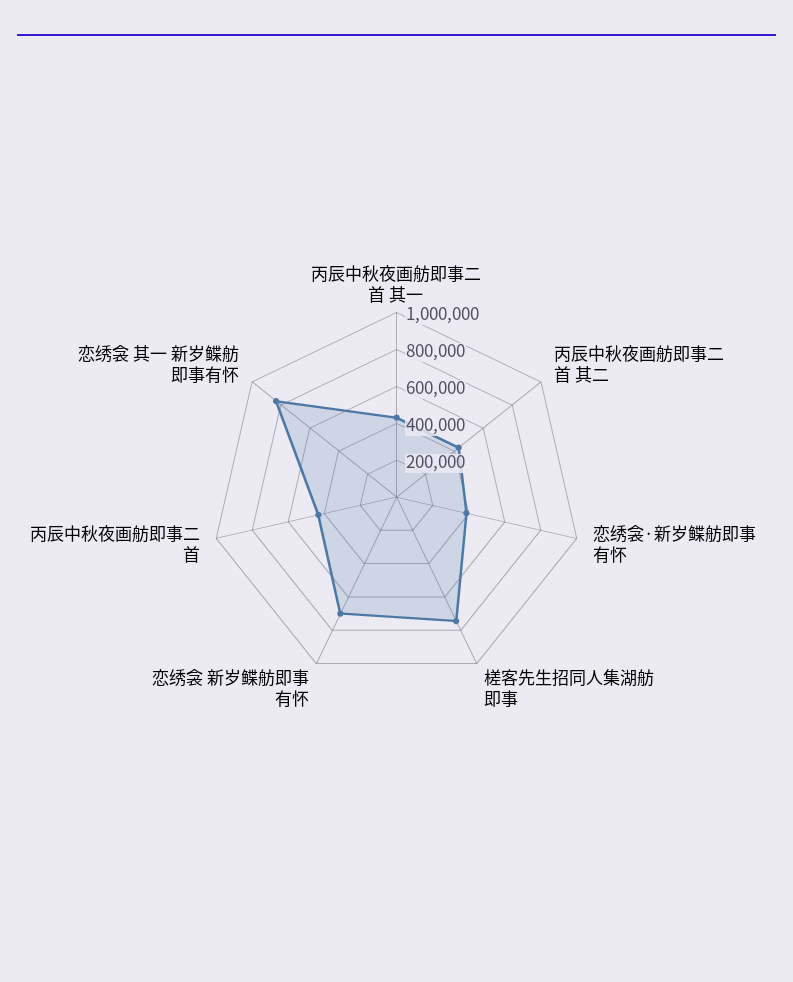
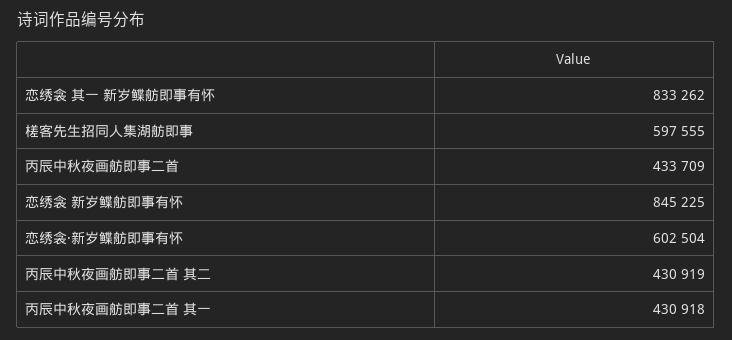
  {
    "丙辰中秋夜画舫即事二首 其一": 430918,
    "丙辰中秋夜画舫即事二首 其二": 430919,
-   "恋绣衾·新岁鲽舫即事有怀": 400000,
+   "恋绣衾·新岁鲽舫即事有怀": 602504,
-   "槎客先生招同人集湖舫即事": 750000,
+   "槎客先生招同人集湖舫即事": 597555,
-   "恋绣衾 新岁鲽舫即事有怀": 700000,
+   "恋绣衾 新岁鲽舫即事有怀": 845225,
    "丙辰中秋夜画舫即事二首": 433709,
    "恋绣衾 其一 新岁鲽舫即事有怀": 833262
  }

